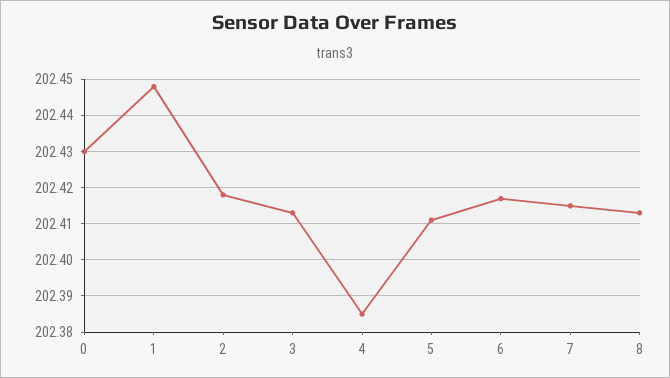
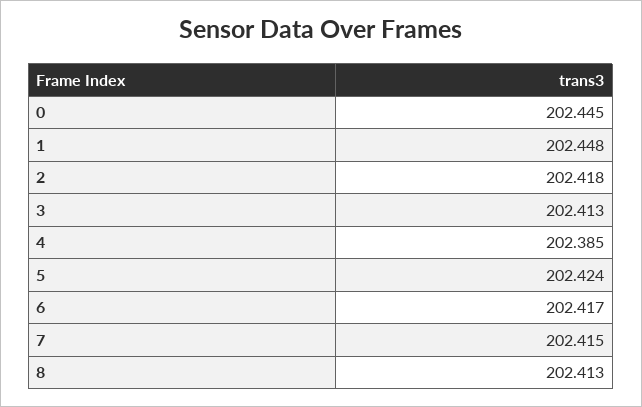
  {
-   "0": 202.43,
+   "0": 202.445,
    "1": 202.448,
    "2": 202.418,
    "3": 202.413,
    "4": 202.385,
-   "5": 202.41,
+   "5": 202.424,
    "6": 202.417,
    "7": 202.415,
    "8": 202.413
  }

